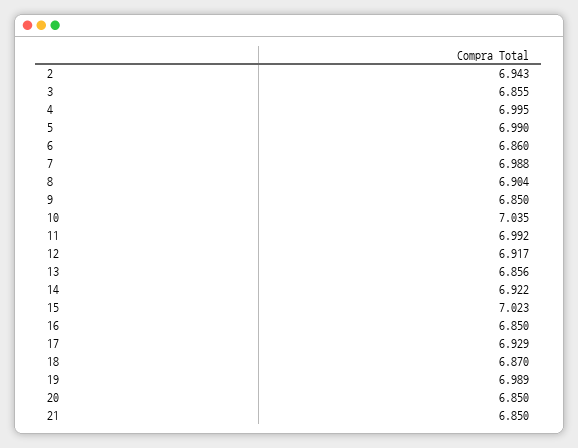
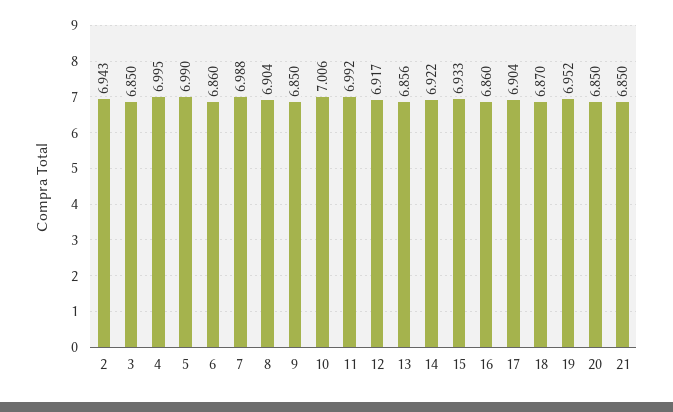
  {
    "2": 6.943,
-   "3": 6.855,
+   "3": 6.85,
    "4": 6.995,
    "5": 6.99,
    "6": 6.86,
    "7": 6.988,
    "8": 6.904,
    "9": 6.85,
-   "10": 7.035,
+   "10": 7.006,
    "11": 6.992,
    "12": 6.917,
    "13": 6.856,
    "14": 6.922,
-   "15": 7.023,
+   "15": 6.933,
-   "16": 6.85,
+   "16": 6.86,
-   "17": 6.929,
+   "17": 6.904,
    "18": 6.87,
-   "19": 6.989,
+   "19": 6.952,
    "20": 6.85,
    "21": 6.85
  }

